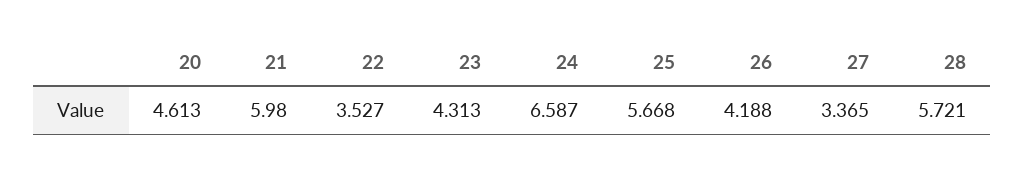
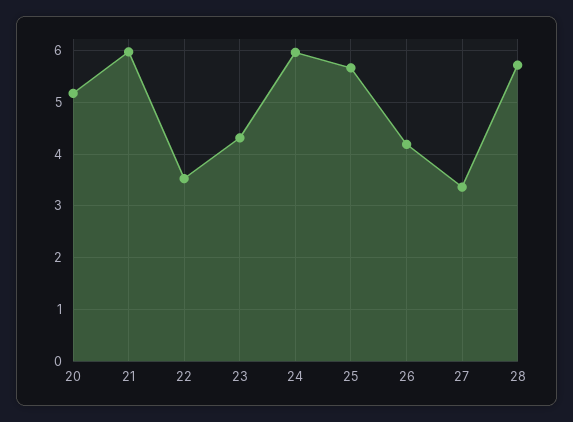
  {
-   "20": 4.613,
+   "20": 5.2,
    "21": 5.98,
    "22": 3.527,
    "23": 4.313,
-   "24": 6.587,
+   "24": 6,
    "25": 5.668,
    "26": 4.188,
    "27": 3.365,
    "28": 5.721
  }

